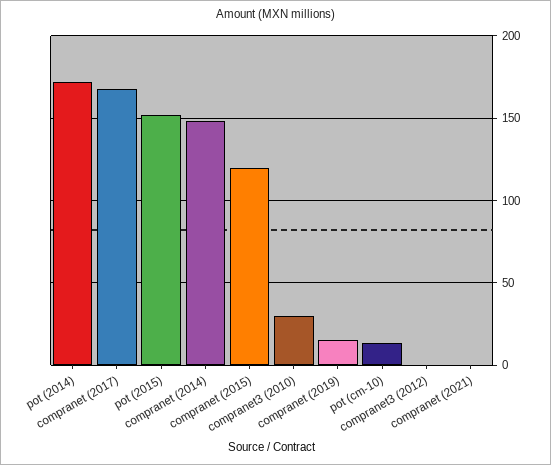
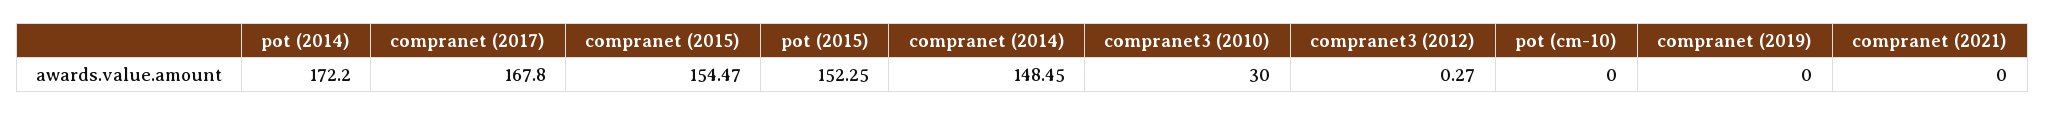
  {
    "pot (2014)": 172.2,
    "compranet (2017)": 167.8,
    "pot (2015)": 152.25,
    "compranet (2014)": 148.45,
-   "compranet (2015)": 120,
+   "compranet (2015)": 154.47,
    "compranet3 (2010)": 30,
-   "compranet (2019)": 15,
+   "compranet (2019)": 0,
-   "pot (cm-10)": 15,
+   "pot (cm-10)": 0,
    "compranet3 (2012)": 0.27,
    "compranet (2021)": 0
  }

